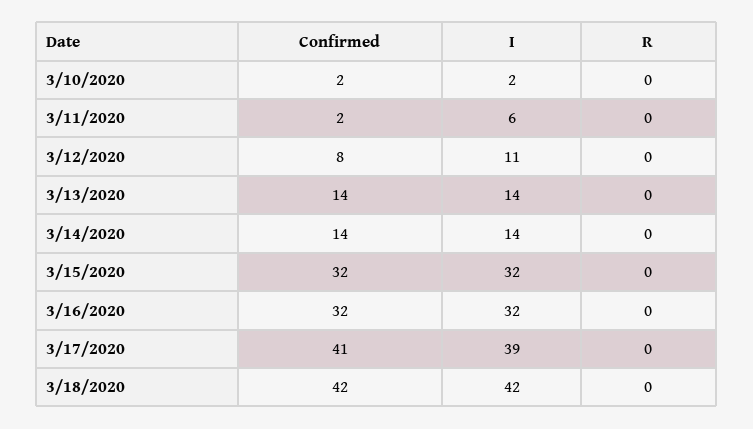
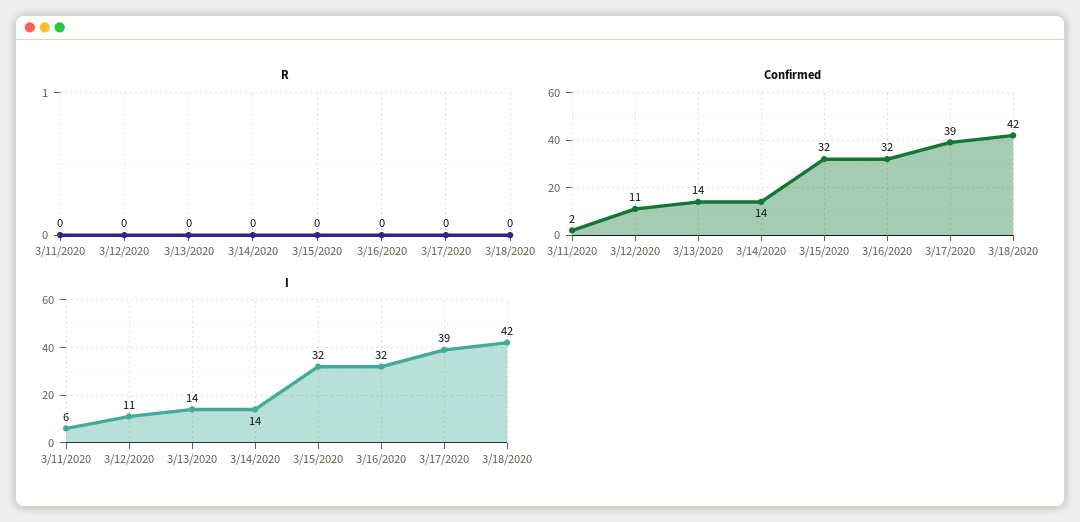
  {
    "Confirmed": {
-     "3/10/2020": 2,
      "3/11/2020": 2,
-     "3/12/2020": 8,
+     "3/12/2020": 11,
      "3/13/2020": 14,
      "3/14/2020": 14,
      "3/15/2020": 32,
      "3/16/2020": 32,
-     "3/17/2020": 41,
+     "3/17/2020": 39,
      "3/18/2020": 42
    },
    "I": {
-     "3/10/2020": 2,
      "3/11/2020": 6,
      "3/12/2020": 11,
      "3/13/2020": 14,
      "3/14/2020": 14,
      "3/15/2020": 32,
      "3/16/2020": 32,
      "3/17/2020": 39,
      "3/18/2020": 42
    },
    "R": {
-     "3/10/2020": 0,
      "3/11/2020": 0,
      "3/12/2020": 0,
      "3/13/2020": 0,
      "3/14/2020": 0,
      "3/15/2020": 0,
      "3/16/2020": 0,
      "3/17/2020": 0,
      "3/18/2020": 0
    }
  }

